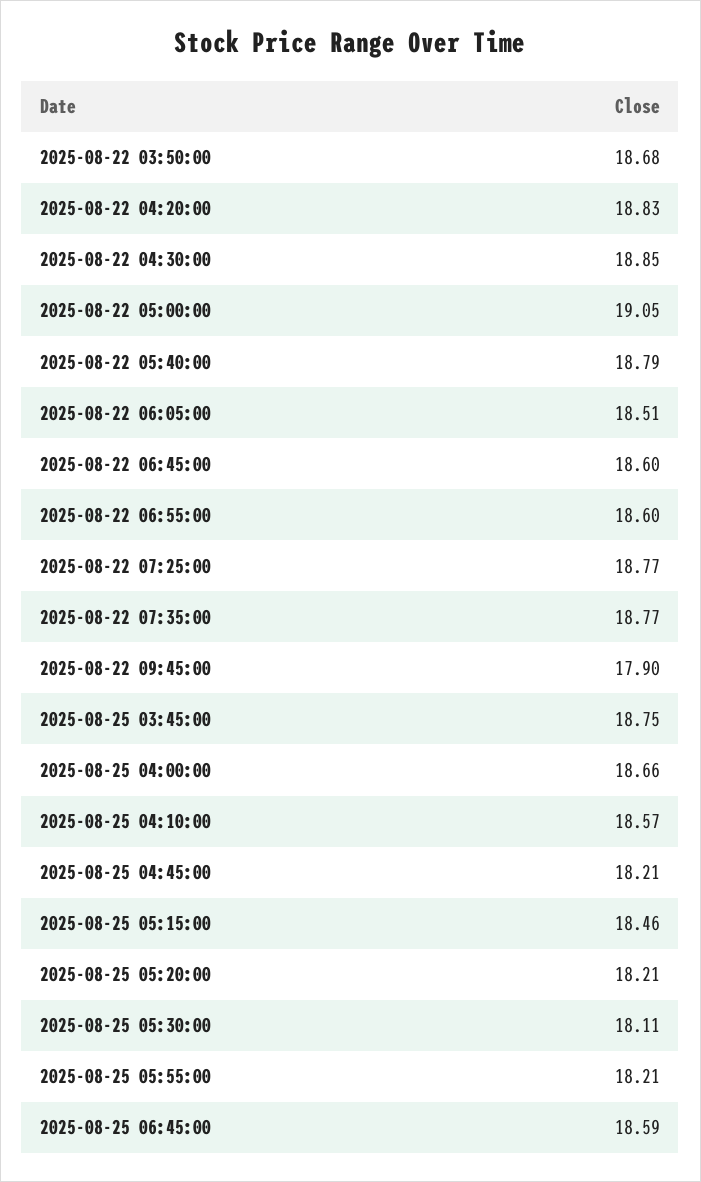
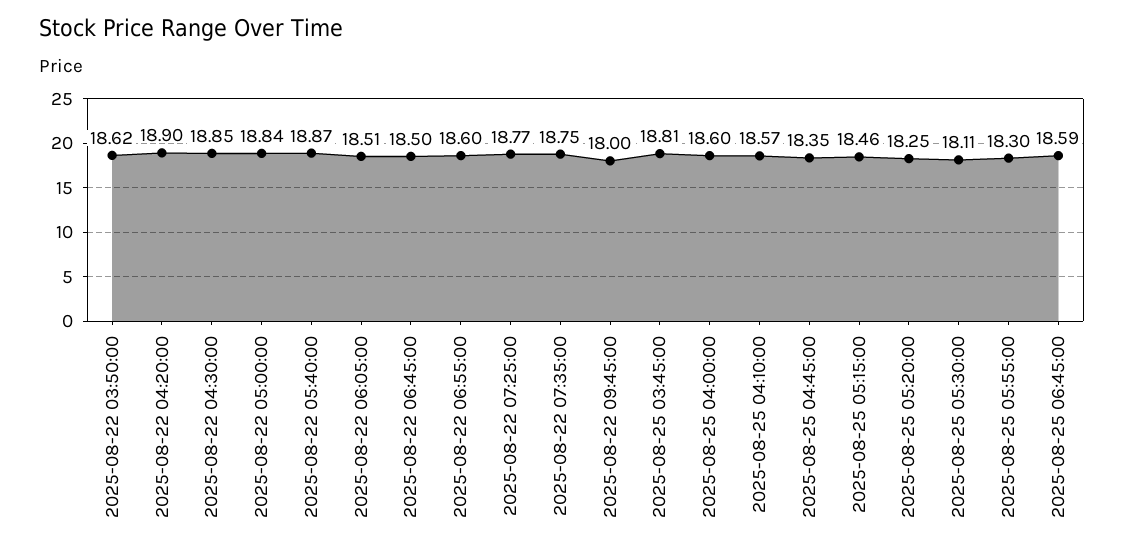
  {
-   "2025-08-22 03:50:00": 18.68,
+   "2025-08-22 03:50:00": 18.62,
-   "2025-08-22 04:20:00": 18.83,
+   "2025-08-22 04:20:00": 18.9,
    "2025-08-22 04:30:00": 18.85,
-   "2025-08-22 05:00:00": 19.05,
+   "2025-08-22 05:00:00": 18.84,
-   "2025-08-22 05:40:00": 18.79,
+   "2025-08-22 05:40:00": 18.87,
    "2025-08-22 06:05:00": 18.51,
-   "2025-08-22 06:45:00": 18.6,
+   "2025-08-22 06:45:00": 18.5,
    "2025-08-22 06:55:00": 18.6,
    "2025-08-22 07:25:00": 18.77,
-   "2025-08-22 07:35:00": 18.77,
+   "2025-08-22 07:35:00": 18.75,
-   "2025-08-22 09:45:00": 17.9,
+   "2025-08-22 09:45:00": 18,
-   "2025-08-25 03:45:00": 18.75,
+   "2025-08-25 03:45:00": 18.81,
-   "2025-08-25 04:00:00": 18.66,
+   "2025-08-25 04:00:00": 18.6,
    "2025-08-25 04:10:00": 18.57,
-   "2025-08-25 04:45:00": 18.21,
+   "2025-08-25 04:45:00": 18.35,
    "2025-08-25 05:15:00": 18.46,
-   "2025-08-25 05:20:00": 18.21,
+   "2025-08-25 05:20:00": 18.25,
    "2025-08-25 05:30:00": 18.11,
-   "2025-08-25 05:55:00": 18.21,
+   "2025-08-25 05:55:00": 18.3,
    "2025-08-25 06:45:00": 18.59
  }

